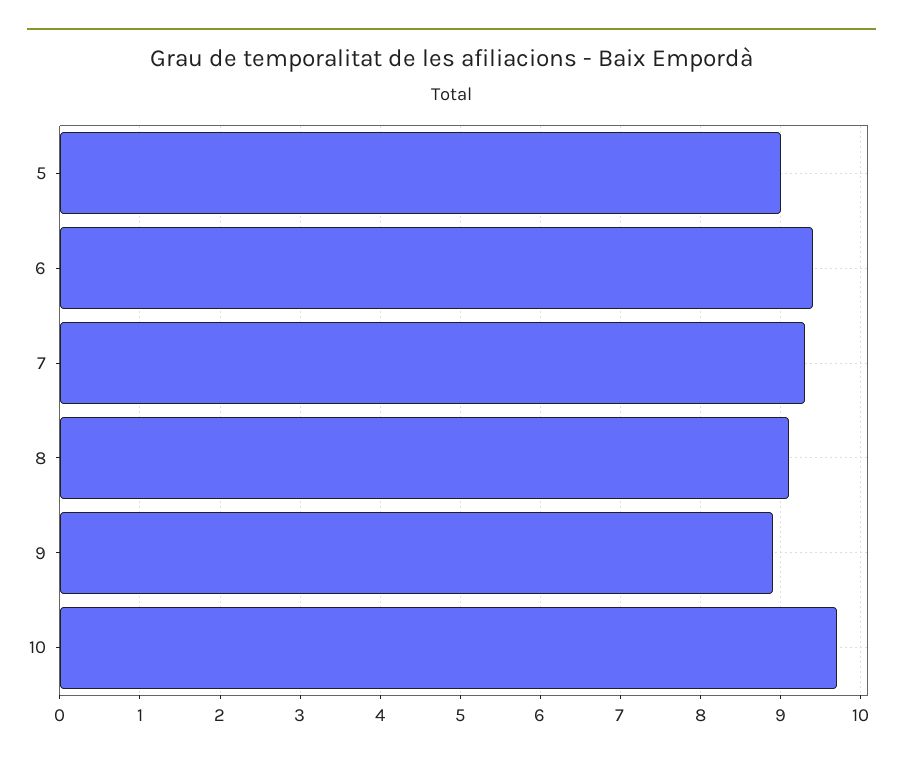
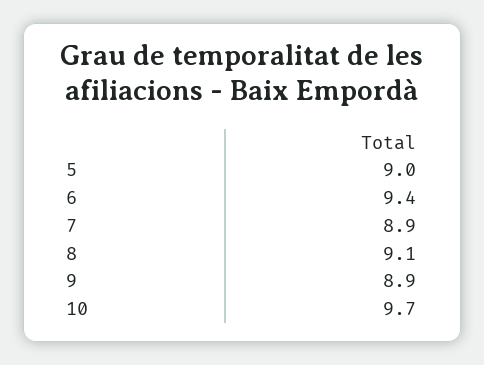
  {
    "5": 9,
    "6": 9.4,
-   "7": 9.3,
+   "7": 8.9,
    "8": 9.1,
    "9": 8.9,
    "10": 9.7
  }

